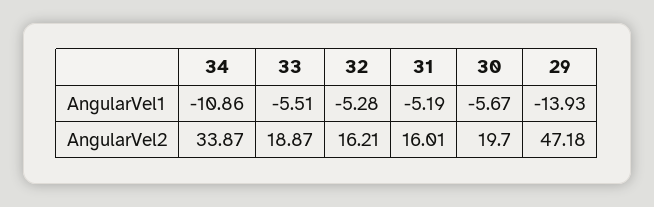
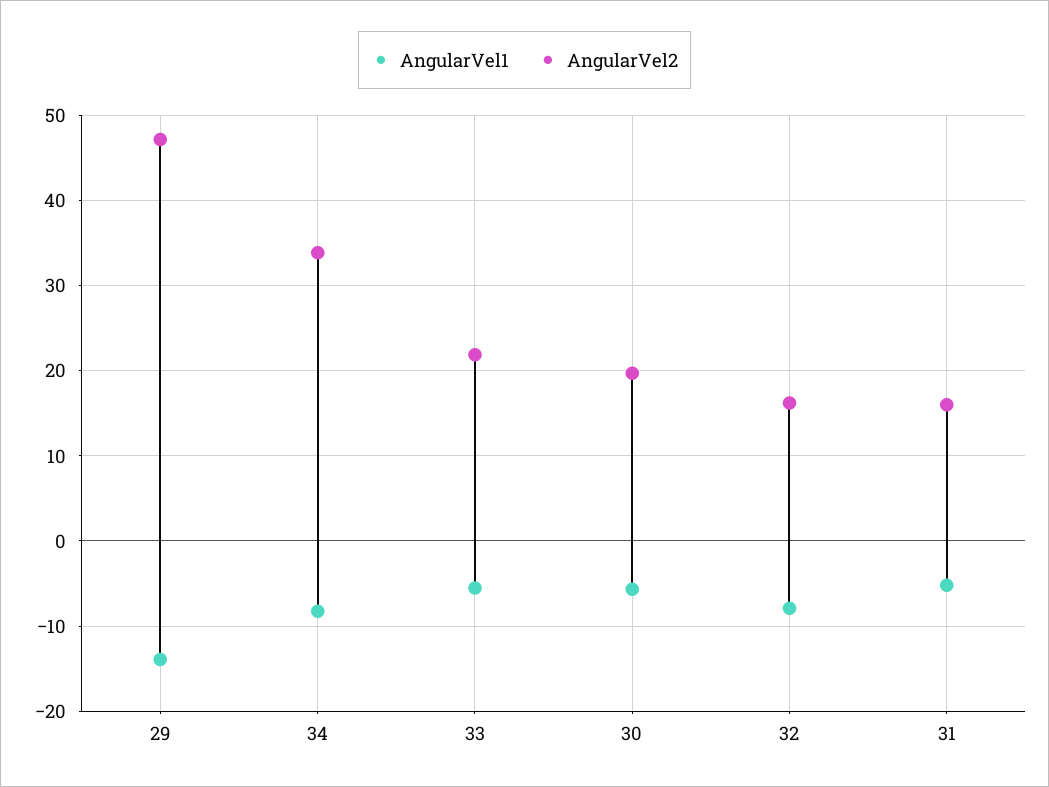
  {
    "AngularVel1": {
-     "34": -10.86,
+     "34": -8,
      "33": -5.51,
-     "32": -5.28,
+     "32": -8,
      "31": -5.19,
      "30": -5.67,
      "29": -13.93
    },
    "AngularVel2": {
      "34": 33.87,
-     "33": 18.87,
+     "33": 22,
      "32": 16.21,
      "31": 16.01,
      "30": 19.7,
      "29": 47.18
    }
  }

